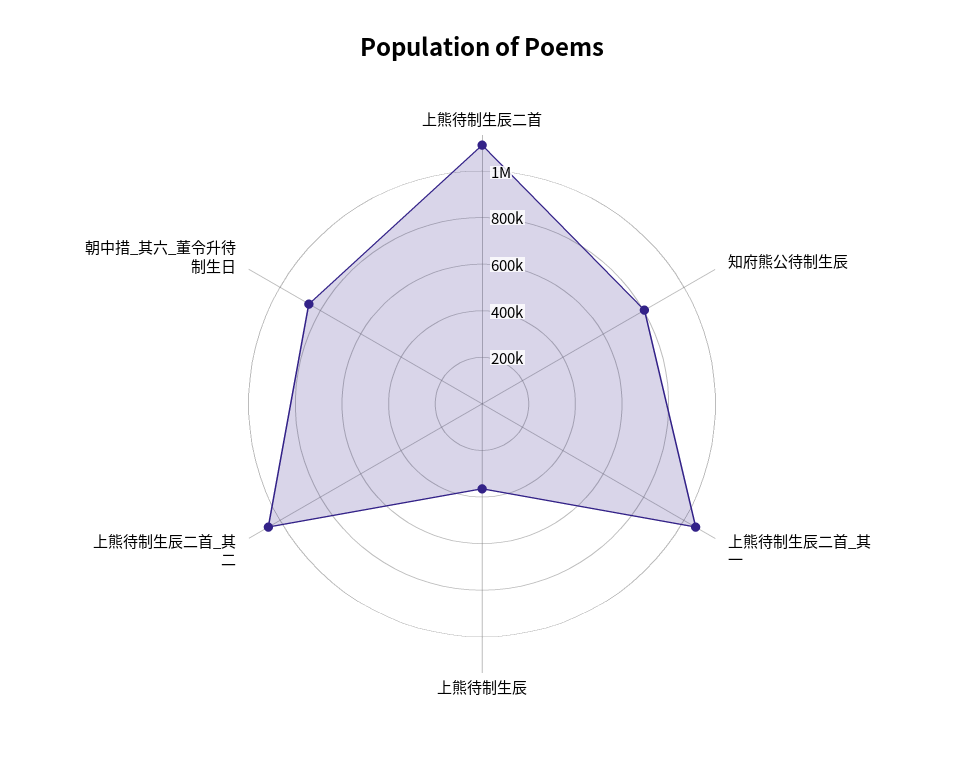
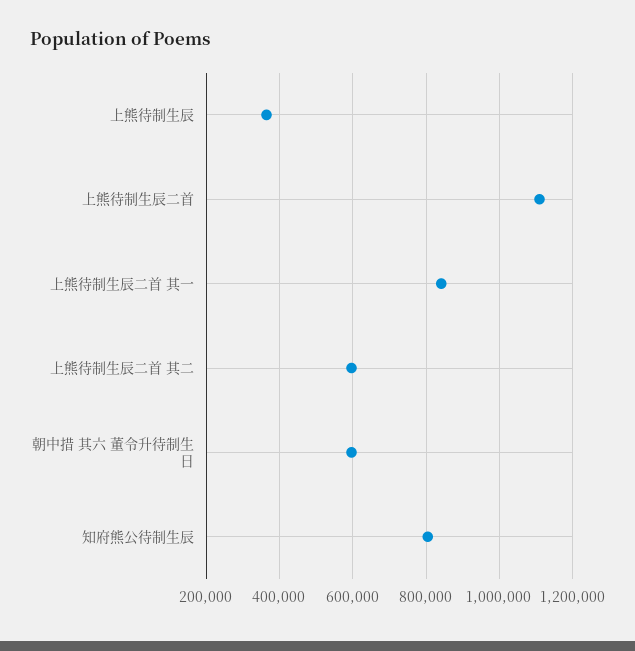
  {
    "上熊待制生辰二首": 1100000,
    "知府熊公待制生辰": 800000,
-   "上熊待制生辰二首_其一": 1050000,
+   "上熊待制生辰二首_其一": 840000,
    "上熊待制生辰": 360000,
-   "上熊待制生辰二首_其二": 1050000,
+   "上熊待制生辰二首_其二": 600000,
-   "朝中措_其六_董令升待制生日": 850000
+   "朝中措_其六_董令升待制生日": 600000
  }

